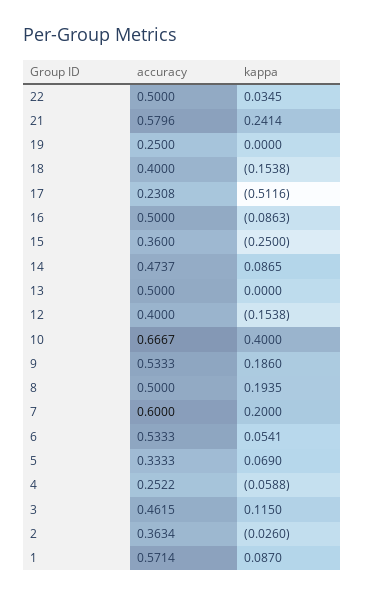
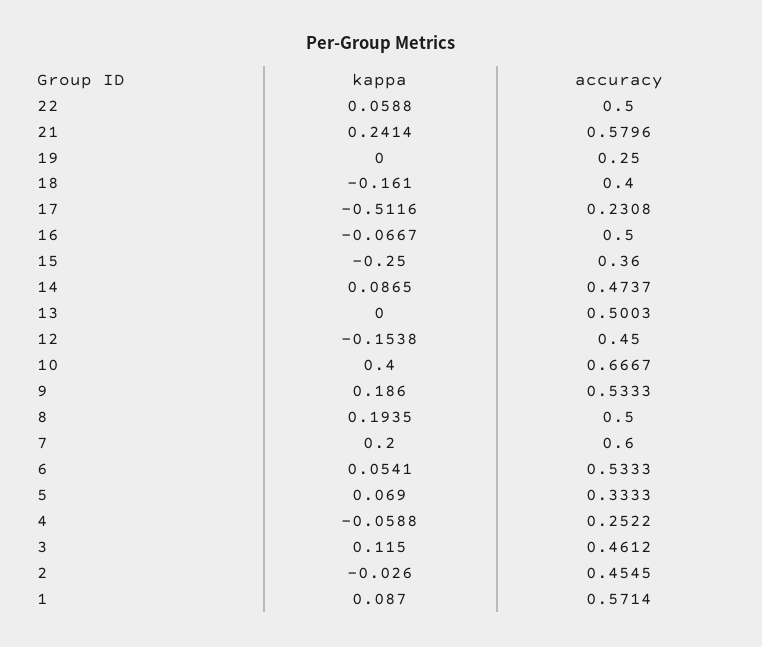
  {
    "accuracy": {
      "22": 0.5,
      "21": 0.5796,
      "19": 0.25,
      "18": 0.4,
      "17": 0.2308,
      "16": 0.5,
      "15": 0.36,
      "14": 0.4737,
-     "13": 0.5,
+     "13": 0.5003,
-     "12": 0.4,
+     "12": 0.45,
      "10": 0.6667,
      "9": 0.5333,
      "8": 0.5,
      "7": 0.6,
      "6": 0.5333,
      "5": 0.3333,
      "4": 0.2522,
-     "3": 0.4615,
+     "3": 0.4612,
-     "2": 0.3634,
+     "2": 0.4545,
      "1": 0.5714
    },
    "kappa": {
-     "22": 0.0345,
+     "22": 0.0588,
      "21": 0.2414,
      "19": 0,
-     "18": -0.1538,
+     "18": -0.161,
      "17": -0.5116,
-     "16": -0.0863,
+     "16": -0.0667,
      "15": -0.25,
      "14": 0.0865,
      "13": 0,
      "12": -0.1538,
      "10": 0.4,
      "9": 0.186,
      "8": 0.1935,
      "7": 0.2,
      "6": 0.0541,
      "5": 0.069,
      "4": -0.0588,
      "3": 0.115,
      "2": -0.026,
      "1": 0.087
    }
  }

